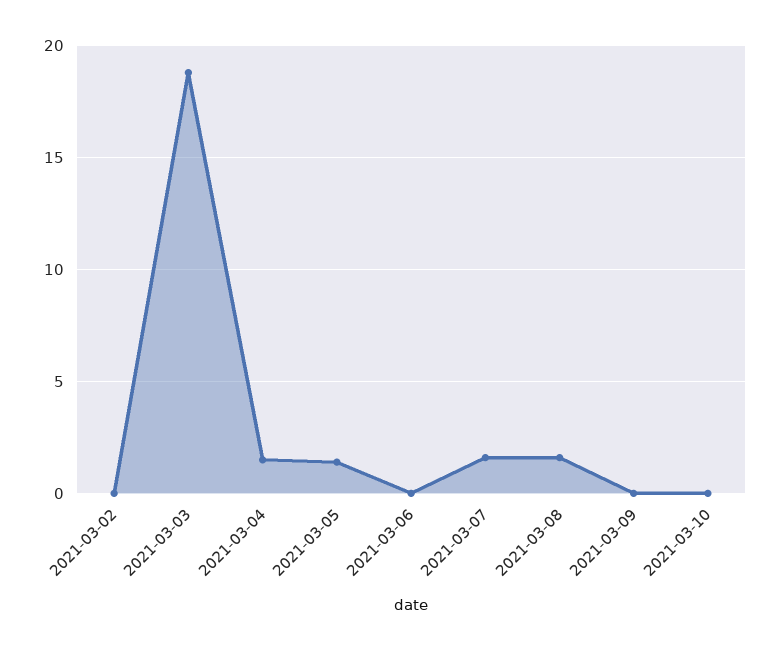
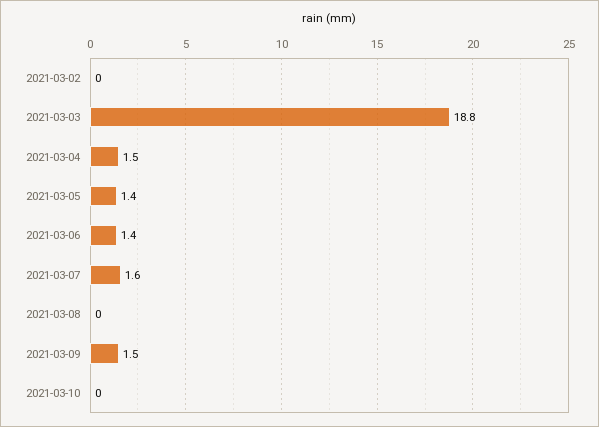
  {
    "2021-03-02": 0,
    "2021-03-03": 18.8,
    "2021-03-04": 1.5,
    "2021-03-05": 1.4,
-   "2021-03-06": 0,
+   "2021-03-06": 1.4,
    "2021-03-07": 1.6,
-   "2021-03-08": 1.5,
+   "2021-03-08": 0,
-   "2021-03-09": 0,
+   "2021-03-09": 1.5,
    "2021-03-10": 0
  }

